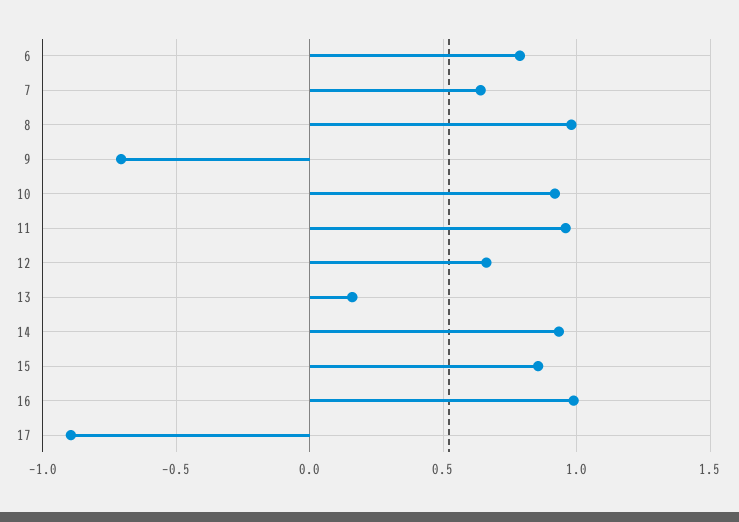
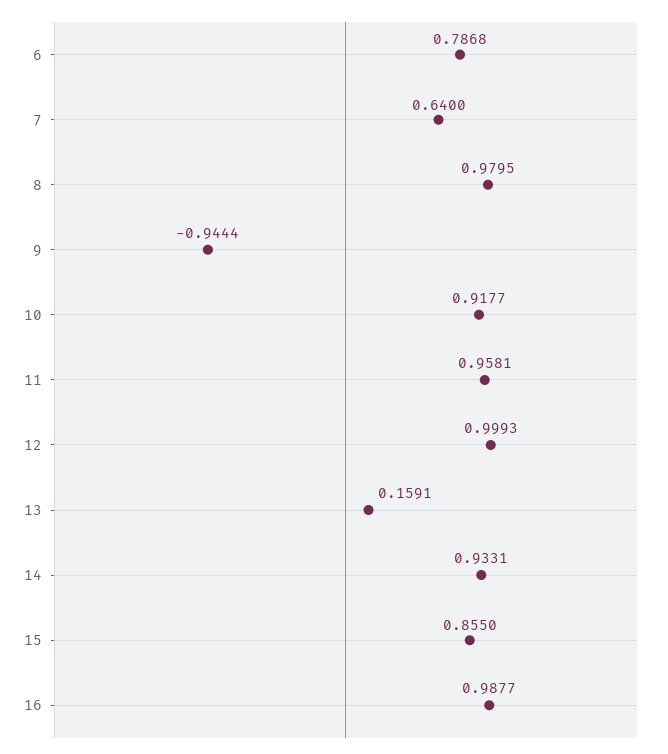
  {
    "6": 0.7868,
    "7": 0.64,
    "8": 0.9795,
-   "9": -0.7,
+   "9": -0.9444,
    "10": 0.9177,
    "11": 0.9581,
-   "12": 0.65,
+   "12": 0.9993,
    "13": 0.1591,
    "14": 0.9331,
    "15": 0.855,
-   "16": 0.9877,
+   "16": 0.9877
-   "17": -0.9
  }

